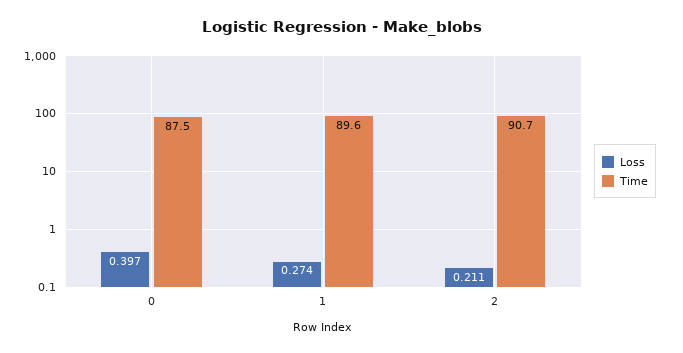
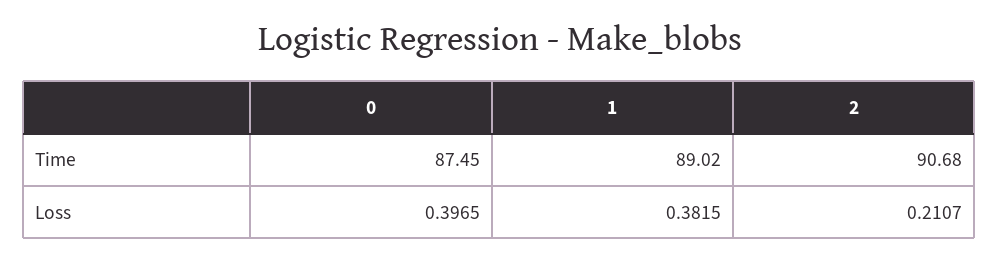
  {
    "Loss": {
      "0": 0.3965,
-     "1": 0.274,
+     "1": 0.3815,
      "2": 0.2107
    },
    "Time": {
      "0": 87.45,
-     "1": 89.6,
+     "1": 89.02,
      "2": 90.68
    }
  }

